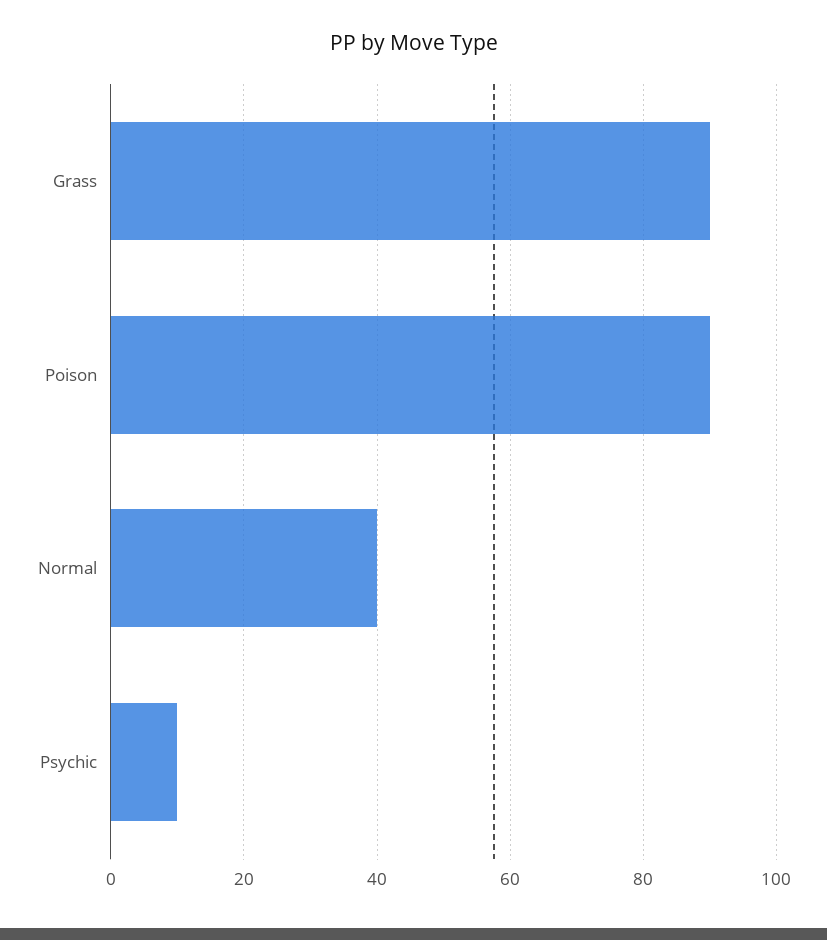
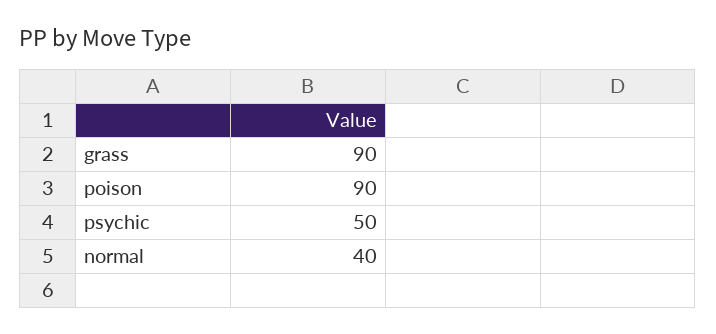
  {
    "Grass": 90,
    "Poison": 90,
    "Normal": 40,
-   "Psychic": 10
+   "Psychic": 50
  }

